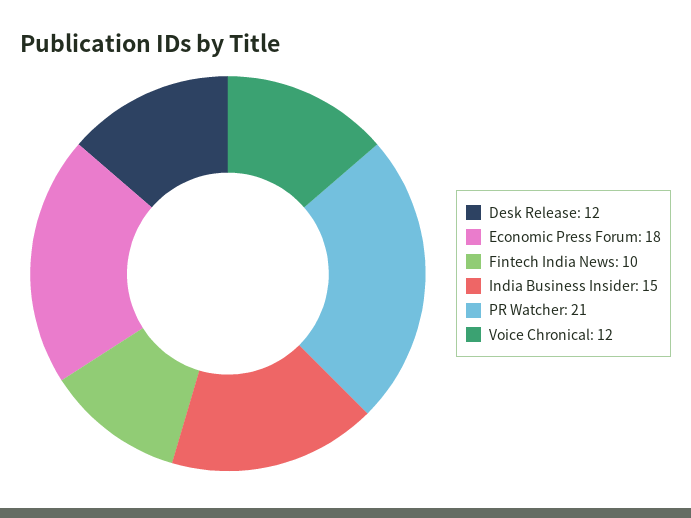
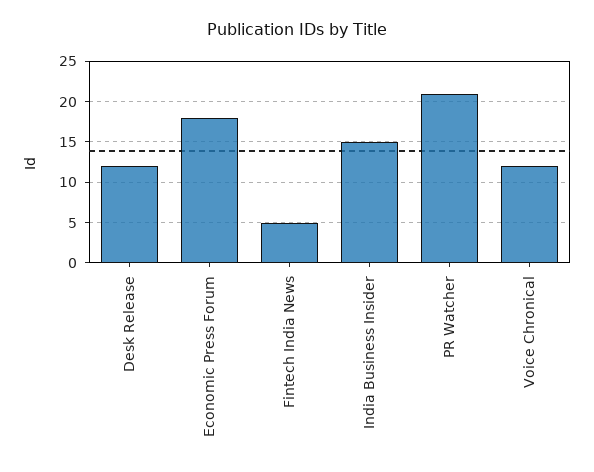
  {
    "Desk Release": 12,
    "Economic Press Forum": 18,
-   "Fintech India News": 10,
+   "Fintech India News": 5,
    "India Business Insider": 15,
    "PR Watcher": 21,
    "Voice Chronical": 12
  }

